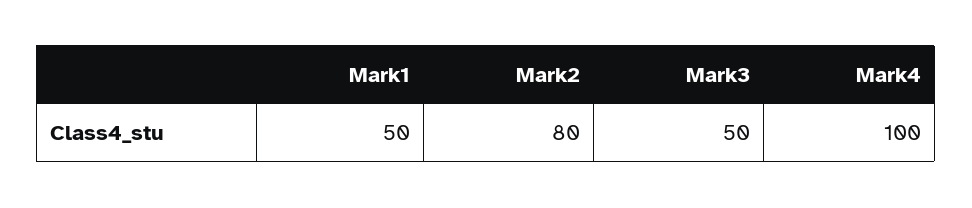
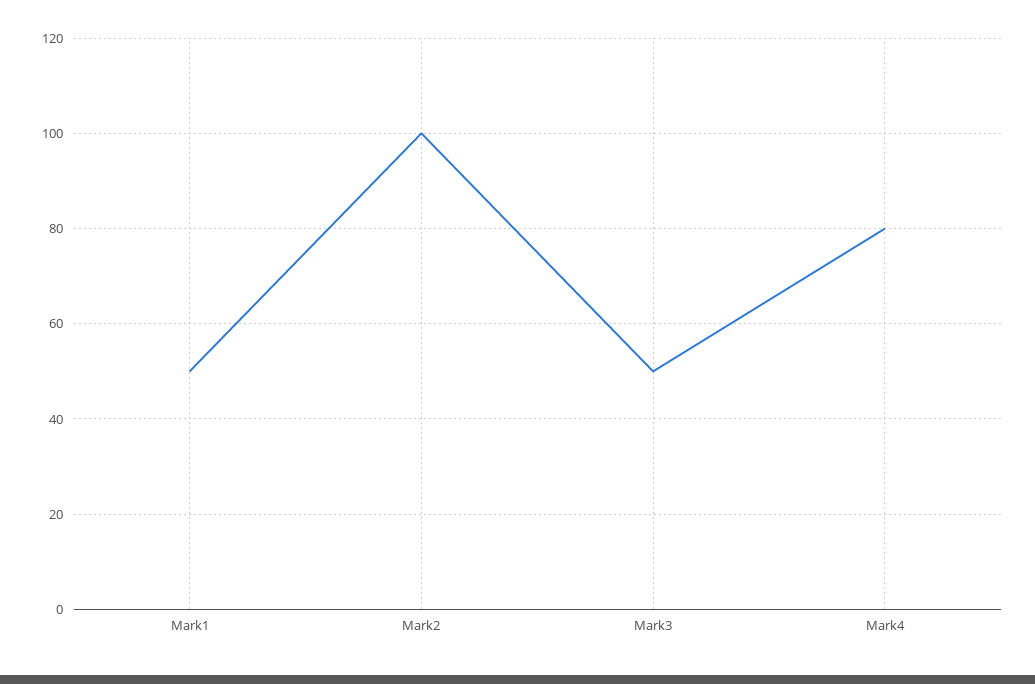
  {
    "Mark1": 50,
-   "Mark2": 80,
+   "Mark2": 100,
    "Mark3": 50,
-   "Mark4": 100
+   "Mark4": 80
  }

